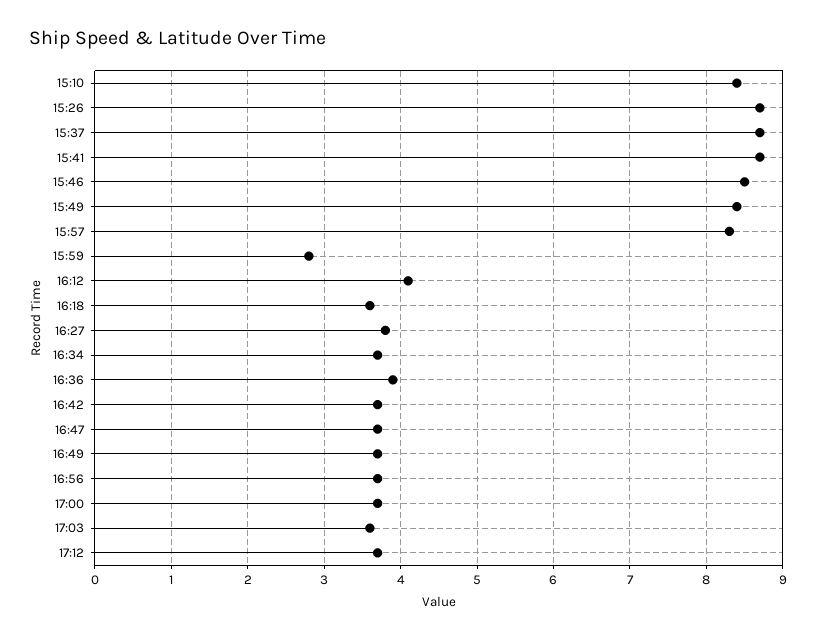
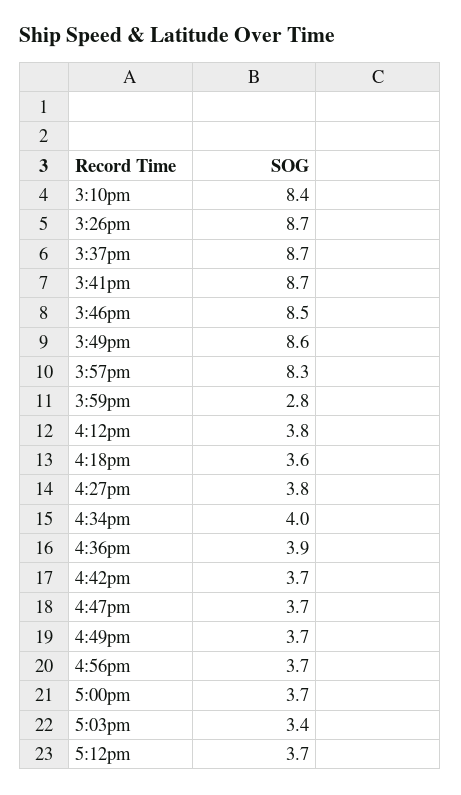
  {
    "15:10": 8.4,
    "15:26": 8.7,
    "15:37": 8.7,
    "15:41": 8.7,
    "15:46": 8.5,
-   "15:49": 8.4,
+   "15:49": 8.6,
    "15:57": 8.3,
    "15:59": 2.8,
-   "16:12": 4.1,
+   "16:12": 3.8,
    "16:18": 3.6,
    "16:27": 3.8,
-   "16:34": 3.7,
+   "16:34": 4,
    "16:36": 3.9,
    "16:42": 3.7,
    "16:47": 3.7,
    "16:49": 3.7,
    "16:56": 3.7,
    "17:00": 3.7,
-   "17:03": 3.6,
+   "17:03": 3.4,
    "17:12": 3.7
  }

